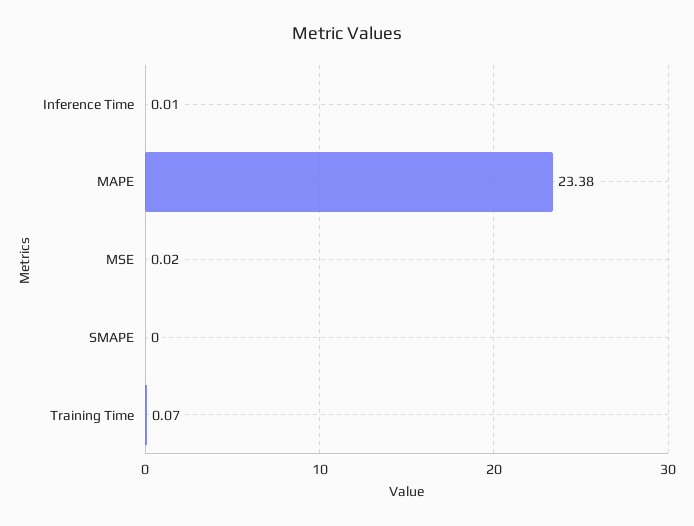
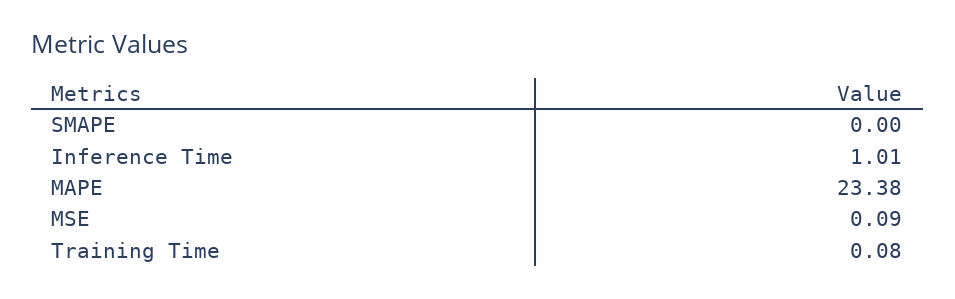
  {
-   "Inference Time": 0.01,
+   "Inference Time": 1.01,
    "MAPE": 23.38,
-   "MSE": 0.02,
+   "MSE": 0.09,
    "SMAPE": 0,
-   "Training Time": 0.07
+   "Training Time": 0.08
  }

